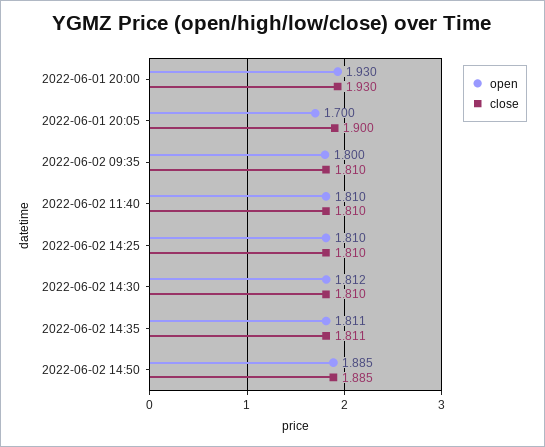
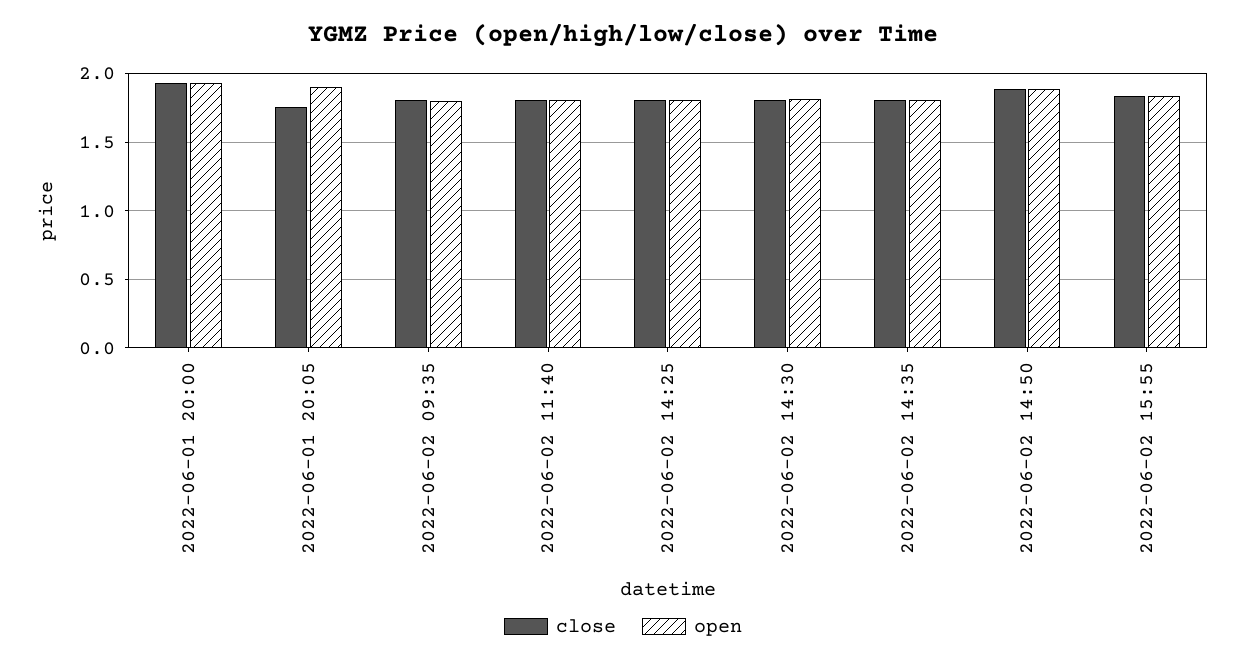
  {
    "open": {
      "2022-06-01 20:00": 1.93,
-     "2022-06-01 20:05": 1.7,
+     "2022-06-01 20:05": 1.9,
      "2022-06-02 09:35": 1.8,
      "2022-06-02 11:40": 1.81,
      "2022-06-02 14:25": 1.81,
      "2022-06-02 14:30": 1.812,
      "2022-06-02 14:35": 1.811,
-     "2022-06-02 14:50": 1.885
+     "2022-06-02 14:50": 1.885,
+     "2022-06-02 15:55": 1.85
    },
    "close": {
      "2022-06-01 20:00": 1.93,
-     "2022-06-01 20:05": 1.9,
+     "2022-06-01 20:05": 1.75,
      "2022-06-02 09:35": 1.81,
      "2022-06-02 11:40": 1.81,
      "2022-06-02 14:25": 1.81,
      "2022-06-02 14:30": 1.81,
      "2022-06-02 14:35": 1.811,
-     "2022-06-02 14:50": 1.885
+     "2022-06-02 14:50": 1.885,
+     "2022-06-02 15:55": 1.85
    }
  }

